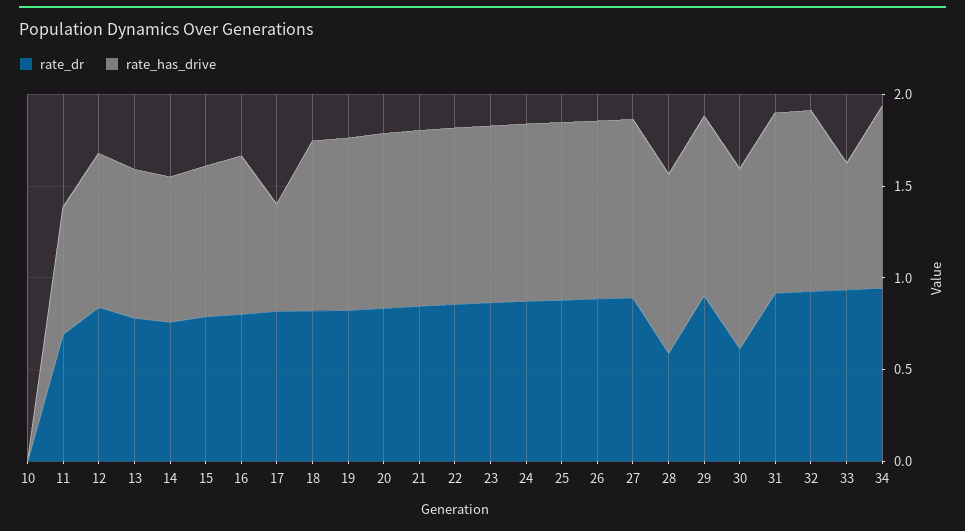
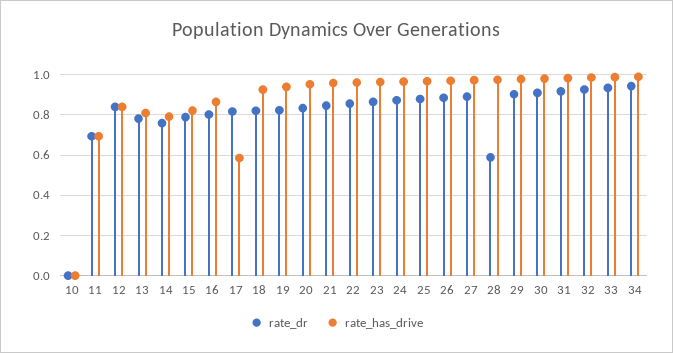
  {
    "rate_dr": {
      "10": 0,
      "11": 0.7,
      "12": 0.85,
      "13": 0.8,
      "14": 0.75,
      "15": 0.8,
      "16": 0.8,
      "17": 0.8,
      "18": 0.8,
      "19": 0.8,
      "20": 0.85,
      "21": 0.85,
      "22": 0.85,
      "23": 0.85,
      "24": 0.85,
      "25": 0.9,
      "26": 0.9,
      "27": 0.9,
      "28": 0.6,
      "29": 0.9,
-     "30": 0.6,
+     "30": 0.9,
      "31": 0.9,
      "32": 0.95,
      "33": 0.95,
      "34": 0.95
    },
    "rate_has_drive": {
      "10": 0,
      "11": 0.7,
      "12": 0.85,
      "13": 0.8,
      "14": 0.8,
      "15": 0.8,
      "16": 0.85,
      "17": 0.6,
      "18": 0.95,
      "19": 0.95,
      "20": 0.95,
      "21": 0.95,
      "22": 0.95,
      "23": 0.95,
      "24": 0.95,
      "25": 0.95,
      "26": 0.95,
      "27": 0.95,
      "28": 1,
      "29": 1,
      "30": 1,
      "31": 1,
      "32": 1,
-     "33": 0.7,
+     "33": 1,
      "34": 1
    }
  }

